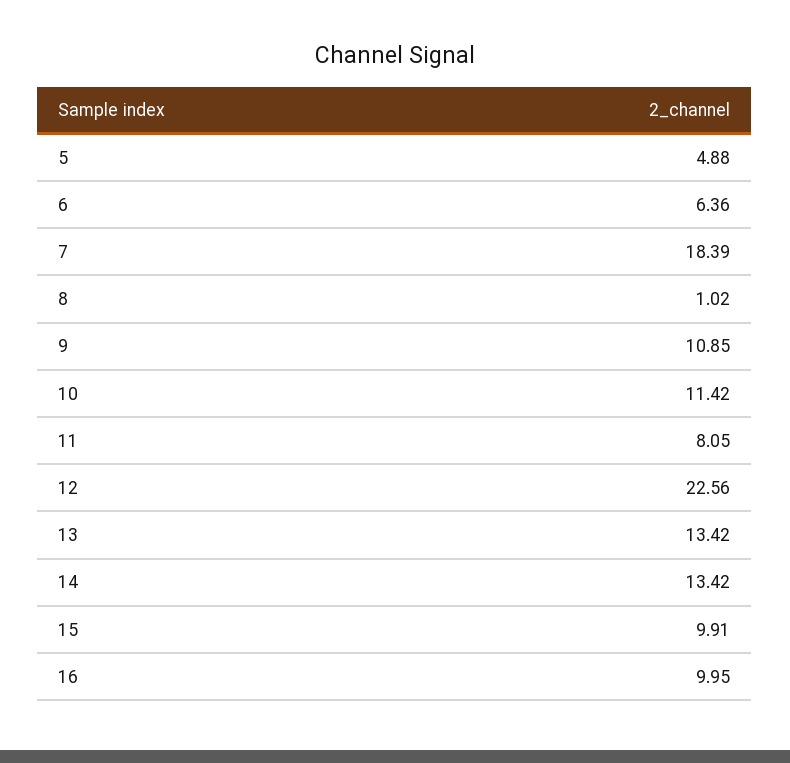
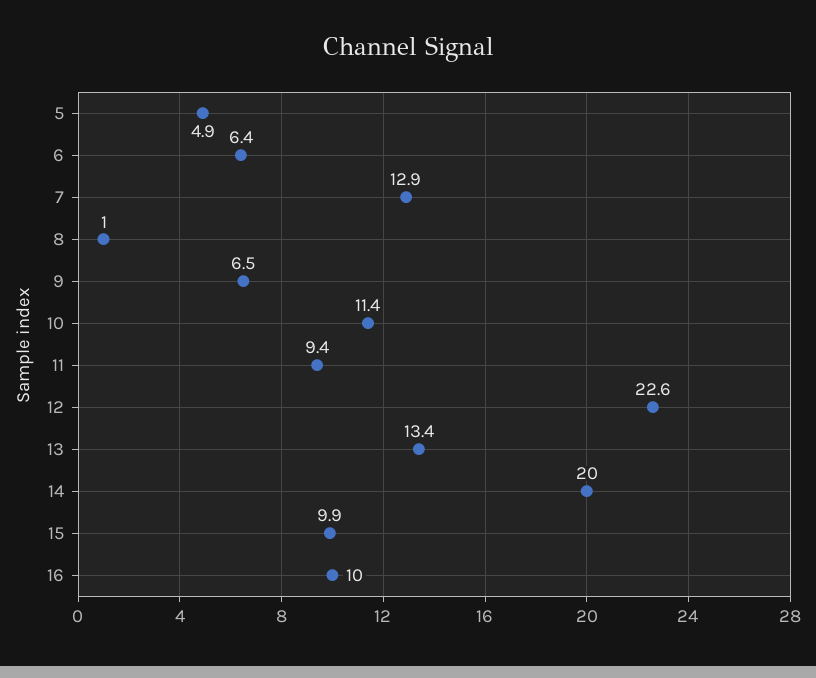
  {
    "5": 4.88,
    "6": 6.36,
-   "7": 18.39,
+   "7": 12.9,
    "8": 1.02,
-   "9": 10.85,
+   "9": 6.5,
    "10": 11.42,
-   "11": 8.05,
+   "11": 9.4,
    "12": 22.56,
    "13": 13.42,
-   "14": 13.42,
+   "14": 20,
    "15": 9.91,
    "16": 9.95
  }

